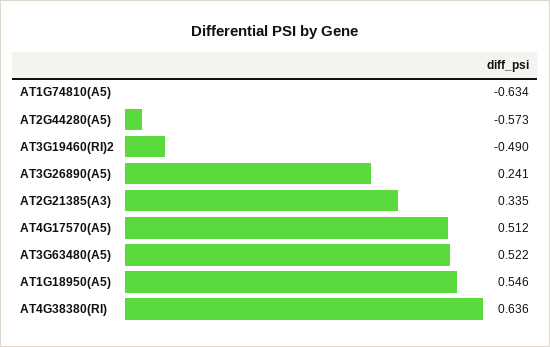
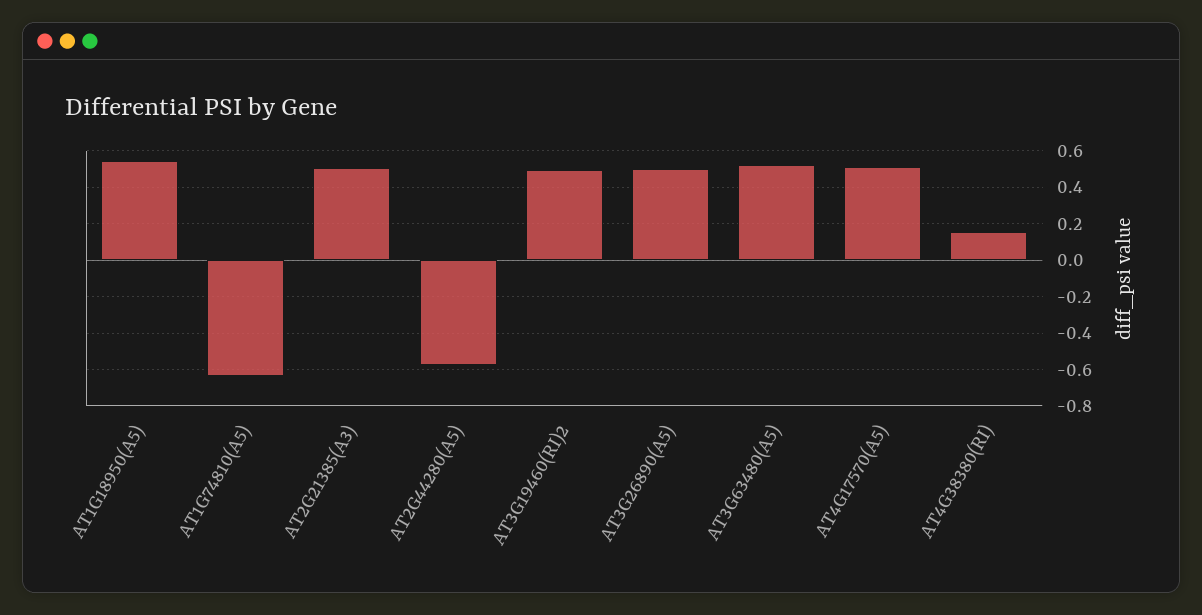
  {
    "AT1G74810(A5)": -0.634,
    "AT2G44280(A5)": -0.573,
-   "AT3G19460(RI)2": -0.49,
+   "AT3G19460(RI)2": 0.5,
-   "AT3G26890(A5)": 0.241,
+   "AT3G26890(A5)": 0.5,
-   "AT2G21385(A3)": 0.335,
+   "AT2G21385(A3)": 0.5,
    "AT4G17570(A5)": 0.512,
    "AT3G63480(A5)": 0.522,
    "AT1G18950(A5)": 0.546,
-   "AT4G38380(RI)": 0.636
+   "AT4G38380(RI)": 0.15
  }

